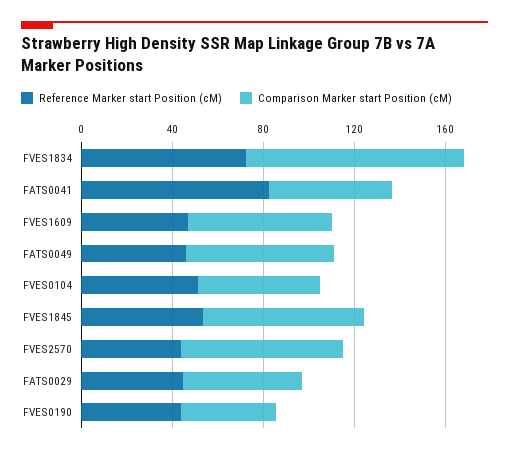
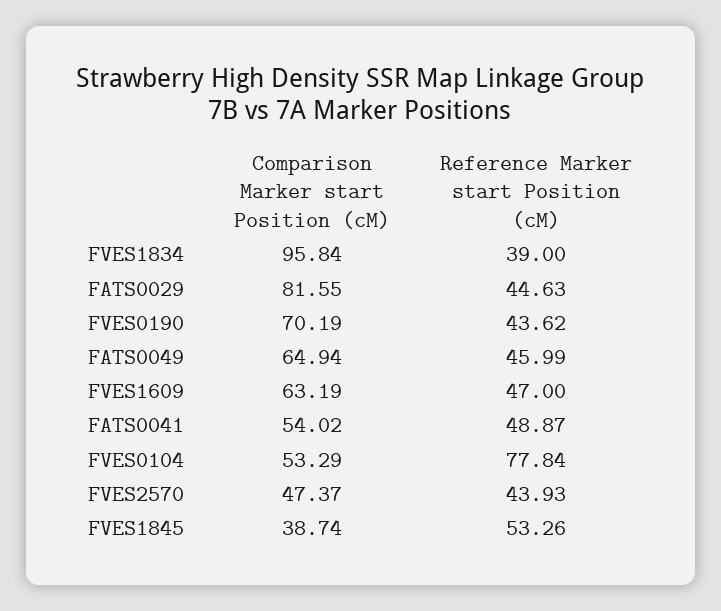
  {
    "Reference Marker start Position (cM)": {
-     "FVES1834": 70,
+     "FVES1834": 39,
-     "FATS0041": 80,
+     "FATS0041": 48.87,
      "FVES1609": 47,
      "FATS0049": 45.99,
-     "FVES0104": 50,
+     "FVES0104": 77.84,
      "FVES1845": 53.26,
      "FVES2570": 43.93,
      "FATS0029": 44.63,
      "FVES0190": 43.62
    },
    "Comparison Marker start Position (cM)": {
      "FVES1834": 95.84,
      "FATS0041": 54.02,
      "FVES1609": 63.19,
      "FATS0049": 64.94,
      "FVES0104": 53.29,
-     "FVES1845": 70,
+     "FVES1845": 38.74,
-     "FVES2570": 70,
+     "FVES2570": 47.37,
-     "FATS0029": 50,
+     "FATS0029": 81.55,
-     "FVES0190": 40
+     "FVES0190": 70.19
    }
  }

